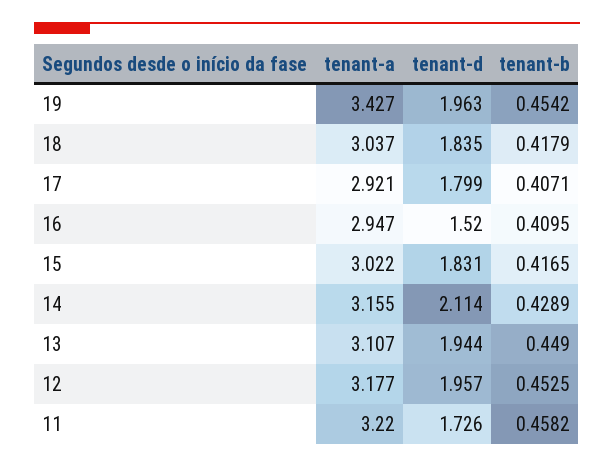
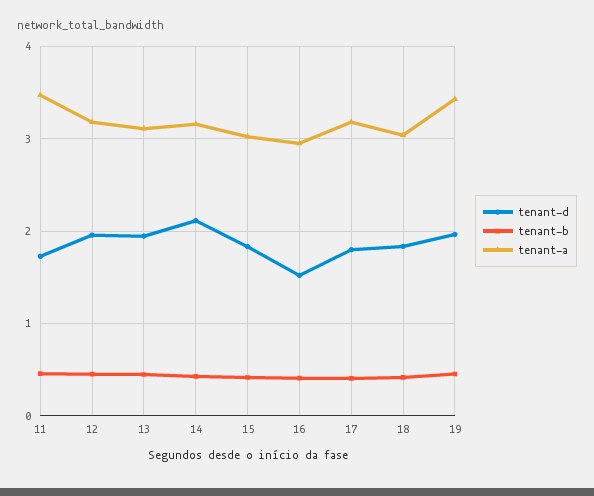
  {
    "tenant-a": {
      "19": 3.427,
      "18": 3.037,
-     "17": 2.921,
+     "17": 3.2,
      "16": 2.947,
      "15": 3.022,
      "14": 3.155,
      "13": 3.107,
      "12": 3.177,
-     "11": 3.22
+     "11": 3.5
    },
    "tenant-d": {
      "19": 1.963,
      "18": 1.835,
      "17": 1.799,
      "16": 1.52,
      "15": 1.831,
      "14": 2.114,
      "13": 1.944,
      "12": 1.957,
      "11": 1.726
    },
    "tenant-b": {
      "19": 0.4542,
      "18": 0.4179,
      "17": 0.4071,
      "16": 0.4095,
      "15": 0.4165,
      "14": 0.4289,
      "13": 0.449,
      "12": 0.4525,
      "11": 0.4582
    }
  }

